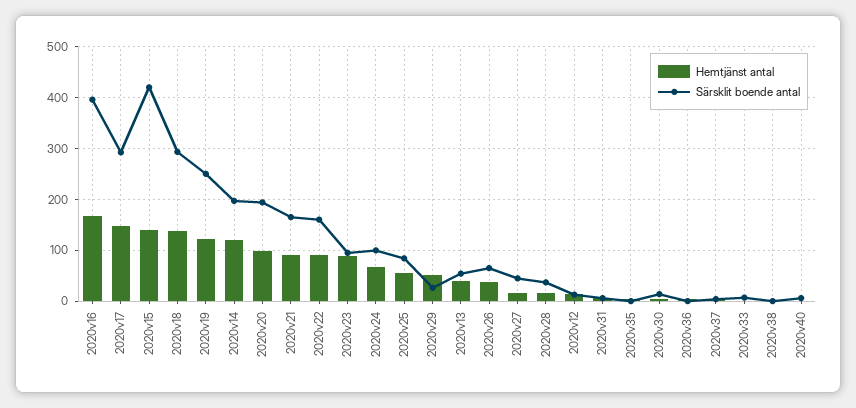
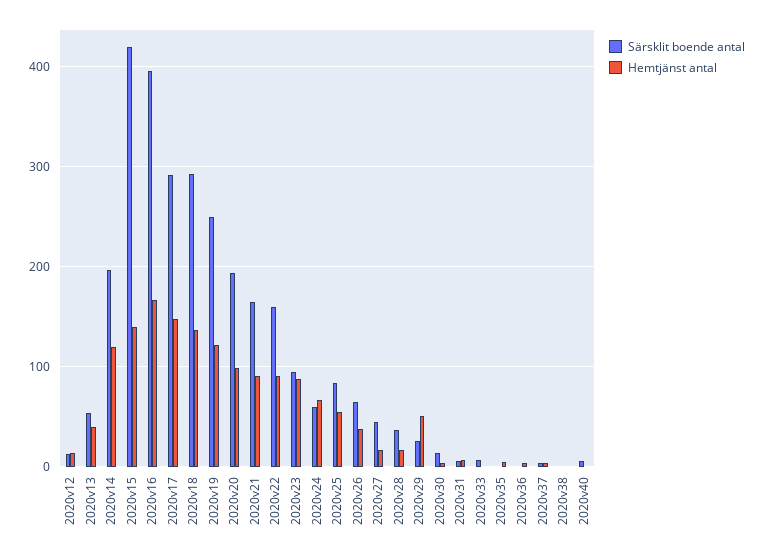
  {
    "Hemtjänst antal": {
      "2020v16": 170,
      "2020v17": 150,
      "2020v15": 140,
      "2020v18": 140,
      "2020v19": 120,
      "2020v14": 120,
      "2020v20": 100,
      "2020v21": 90,
      "2020v22": 90,
      "2020v23": 90,
      "2020v24": 70,
      "2020v25": 60,
      "2020v29": 50,
      "2020v13": 40,
      "2020v26": 40,
      "2020v27": 20,
      "2020v28": 20,
      "2020v12": 10,
      "2020v31": 10,
      "2020v35": 10,
      "2020v30": 0,
      "2020v36": 0,
      "2020v37": 0,
      "2020v33": 0,
      "2020v38": 0,
      "2020v40": 0
    },
    "Särsklit boende antal": {
      "2020v16": 400,
      "2020v17": 290,
      "2020v15": 420,
      "2020v18": 290,
      "2020v19": 250,
      "2020v14": 200,
      "2020v20": 190,
      "2020v21": 170,
      "2020v22": 160,
      "2020v23": 100,
-     "2020v24": 100,
+     "2020v24": 60,
      "2020v25": 80,
      "2020v29": 30,
      "2020v13": 50,
      "2020v26": 70,
      "2020v27": 50,
      "2020v28": 40,
      "2020v12": 10,
      "2020v31": 10,
      "2020v35": 0,
      "2020v30": 10,
      "2020v36": 0,
      "2020v37": 0,
      "2020v33": 10,
      "2020v38": 0,
      "2020v40": 10
    }
  }

